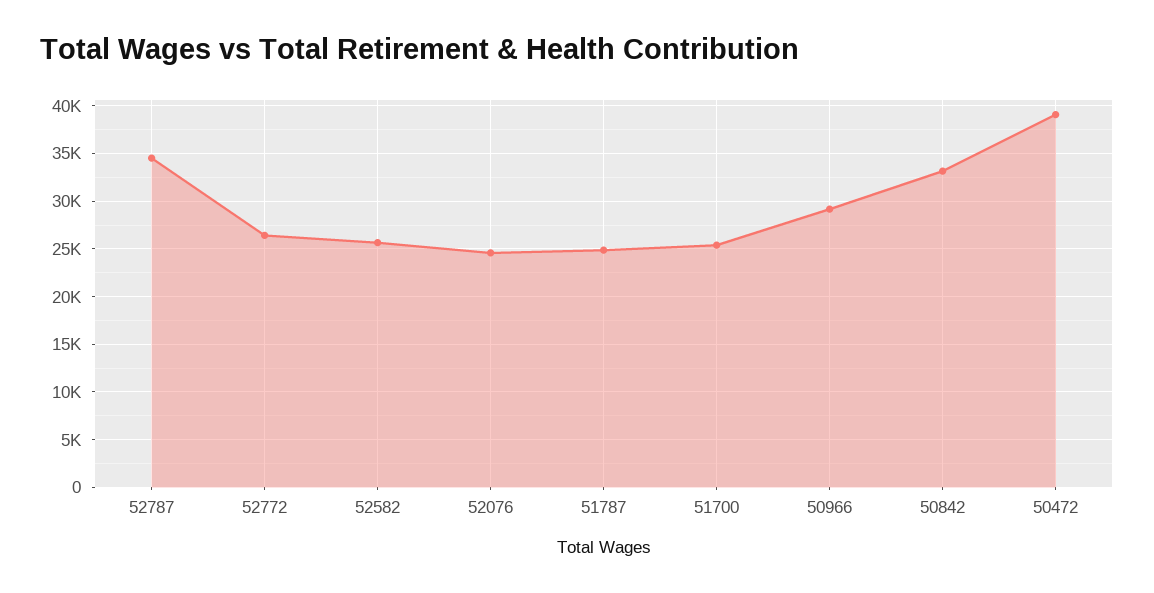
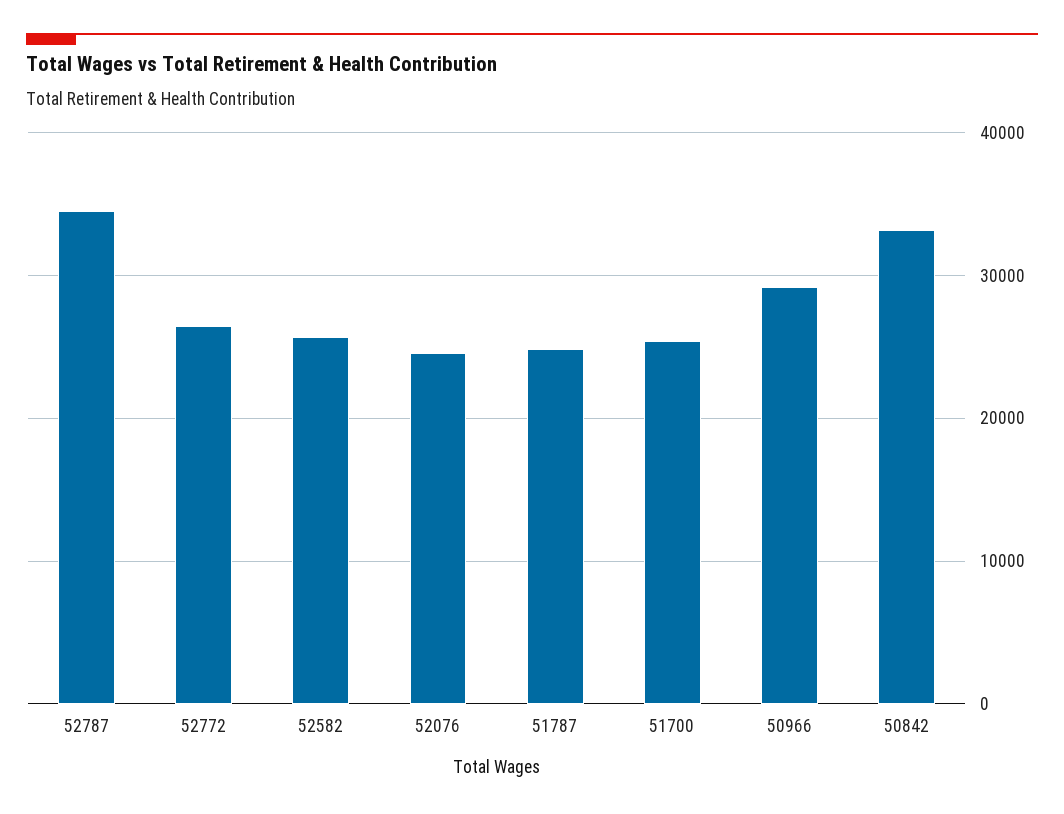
  {
    "52787": 35000,
    "52772": 26000,
    "52582": 26000,
    "52076": 25000,
    "51787": 25000,
    "51700": 25000,
    "50966": 29000,
-   "50842": 33000,
+   "50842": 33000
-   "50472": 39000
  }

